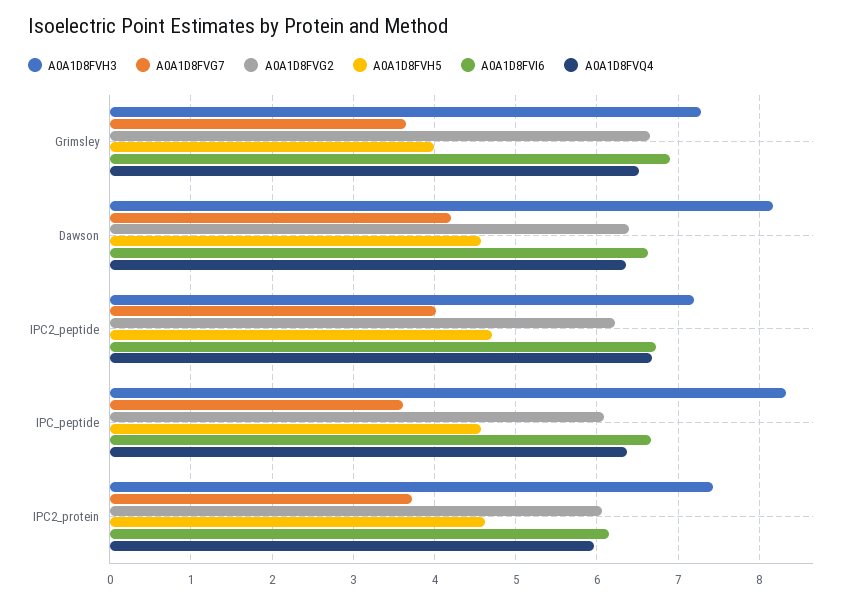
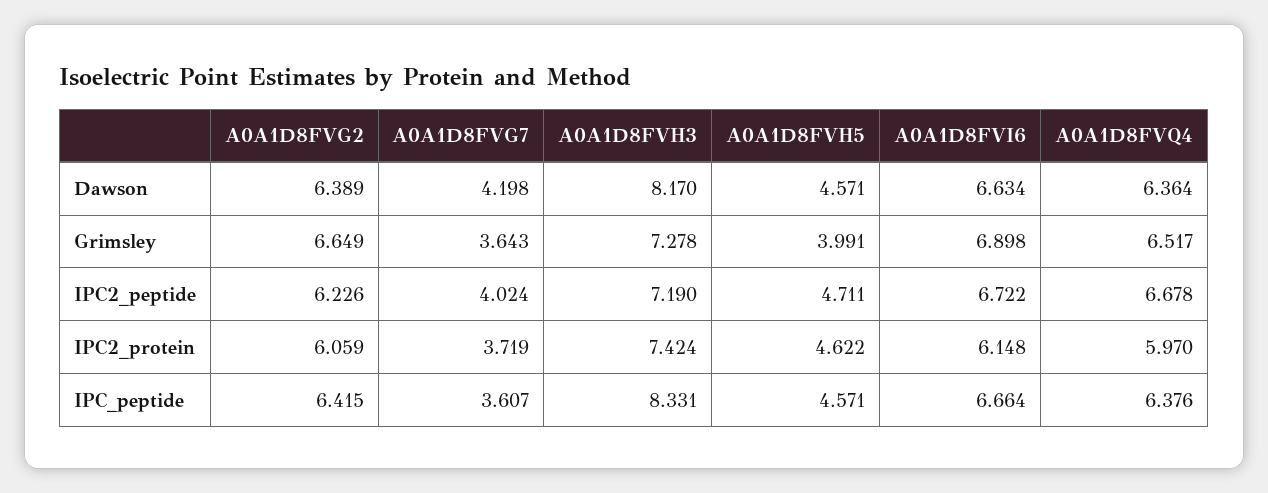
  {
    "A0A1D8FVH3": {
      "Grimsley": 7.278,
      "Dawson": 8.17,
      "IPC2_peptide": 7.19,
      "IPC_peptide": 8.331,
      "IPC2_protein": 7.424
    },
    "A0A1D8FVG7": {
      "Grimsley": 3.643,
      "Dawson": 4.198,
      "IPC2_peptide": 4.024,
      "IPC_peptide": 3.607,
      "IPC2_protein": 3.719
    },
    "A0A1D8FVG2": {
      "Grimsley": 6.649,
      "Dawson": 6.389,
      "IPC2_peptide": 6.226,
-     "IPC_peptide": 6.1,
+     "IPC_peptide": 6.415,
      "IPC2_protein": 6.059
    },
    "A0A1D8FVH5": {
      "Grimsley": 3.991,
      "Dawson": 4.571,
      "IPC2_peptide": 4.711,
      "IPC_peptide": 4.571,
      "IPC2_protein": 4.622
    },
    "A0A1D8FVI6": {
      "Grimsley": 6.898,
      "Dawson": 6.634,
      "IPC2_peptide": 6.722,
      "IPC_peptide": 6.664,
      "IPC2_protein": 6.148
    },
    "A0A1D8FVQ4": {
      "Grimsley": 6.517,
      "Dawson": 6.364,
      "IPC2_peptide": 6.678,
      "IPC_peptide": 6.376,
      "IPC2_protein": 5.97
    }
  }

